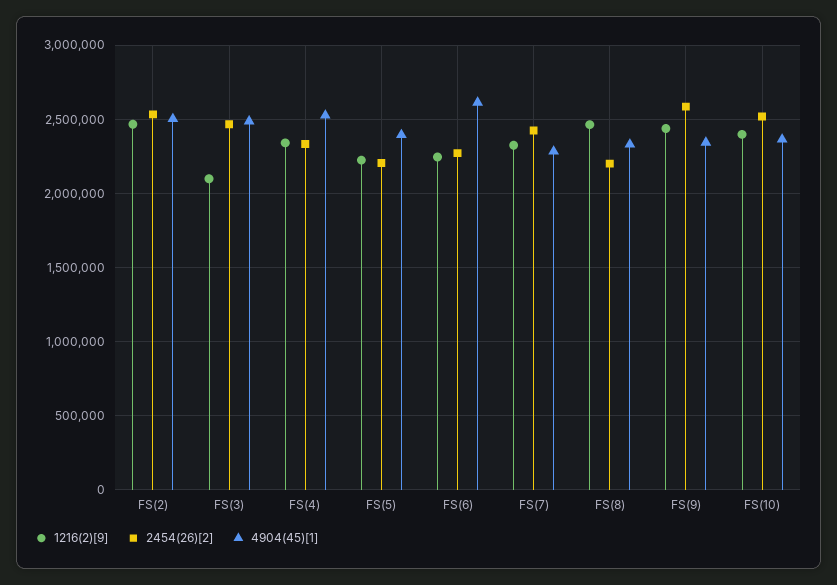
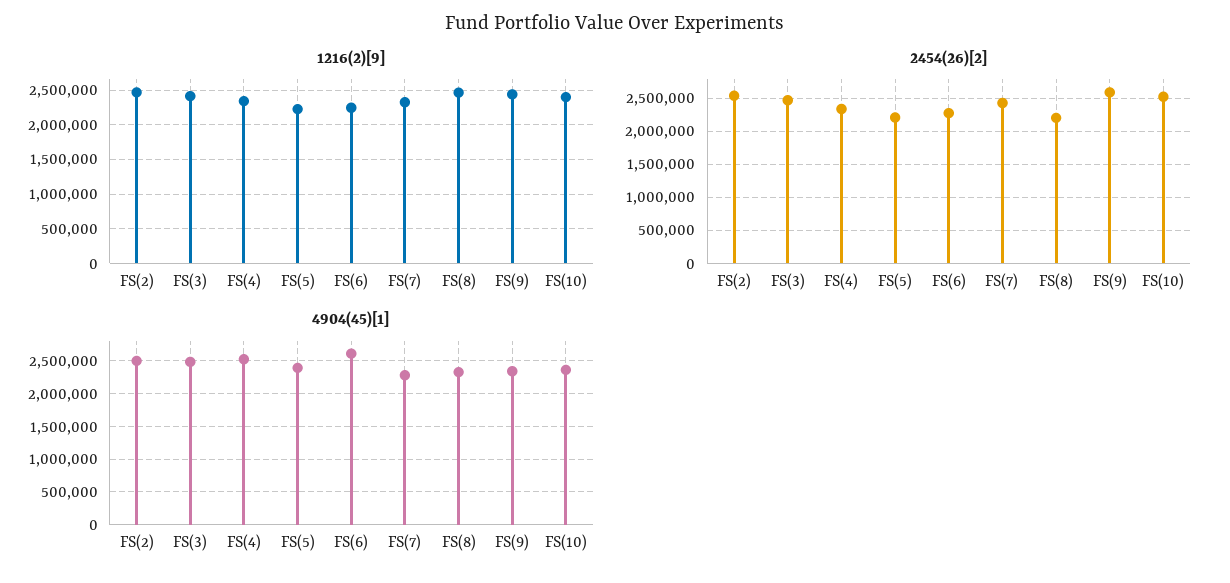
  {
    "1216(2)[9]": {
      "FS(2)": 2450000,
-     "FS(3)": 2100000,
+     "FS(3)": 2400000,
      "FS(4)": 2350000,
      "FS(5)": 2200000,
      "FS(6)": 2250000,
      "FS(7)": 2300000,
      "FS(8)": 2450000,
      "FS(9)": 2450000,
      "FS(10)": 2400000
    },
    "2454(26)[2]": {
      "FS(2)": 2550000,
      "FS(3)": 2450000,
      "FS(4)": 2350000,
      "FS(5)": 2200000,
      "FS(6)": 2250000,
      "FS(7)": 2400000,
      "FS(8)": 2200000,
      "FS(9)": 2600000,
      "FS(10)": 2500000
    },
    "4904(45)[1]": {
      "FS(2)": 2500000,
      "FS(3)": 2500000,
      "FS(4)": 2550000,
      "FS(5)": 2400000,
      "FS(6)": 2600000,
      "FS(7)": 2300000,
      "FS(8)": 2350000,
      "FS(9)": 2350000,
      "FS(10)": 2350000
    }
  }

